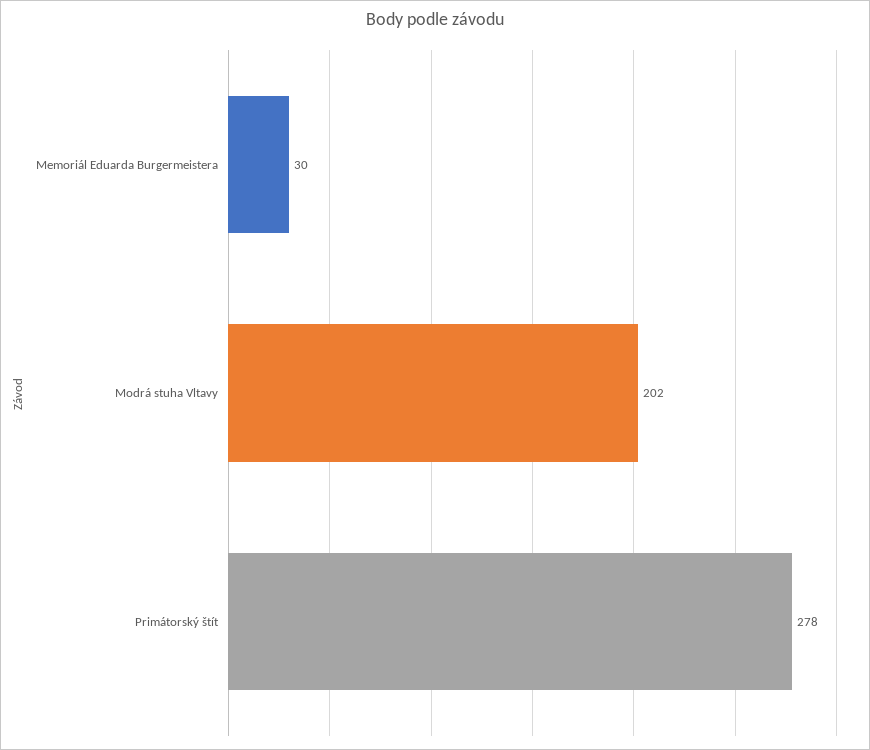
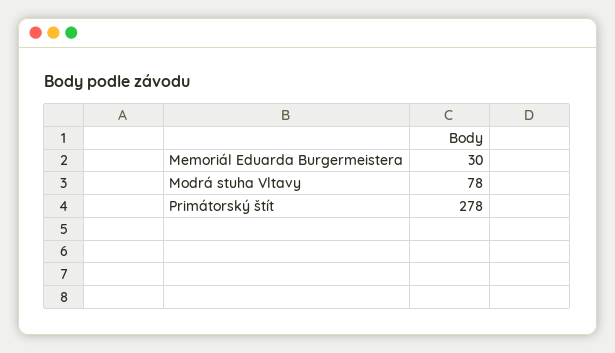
  {
    "Memoriál Eduarda Burgermeistera": 30,
-   "Modrá stuha Vltavy": 202,
+   "Modrá stuha Vltavy": 78,
    "Primátorský štít": 278
  }

